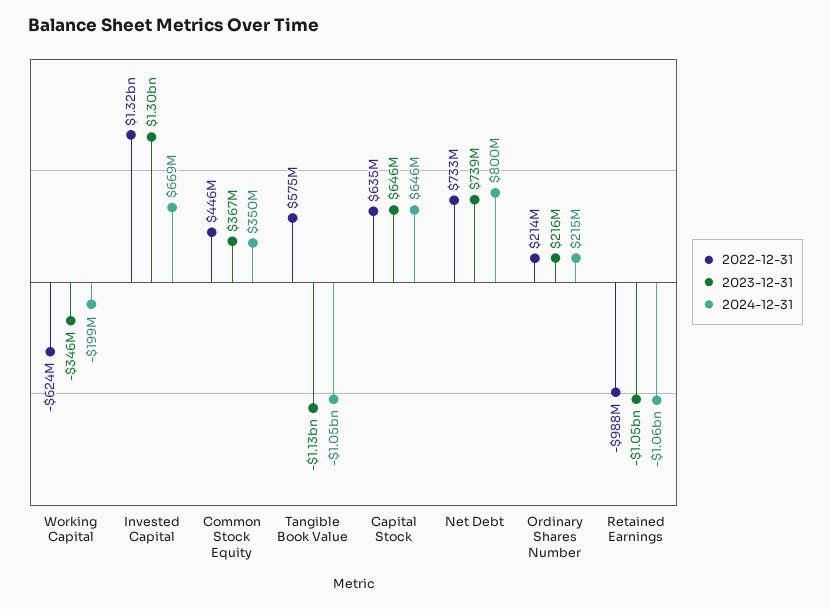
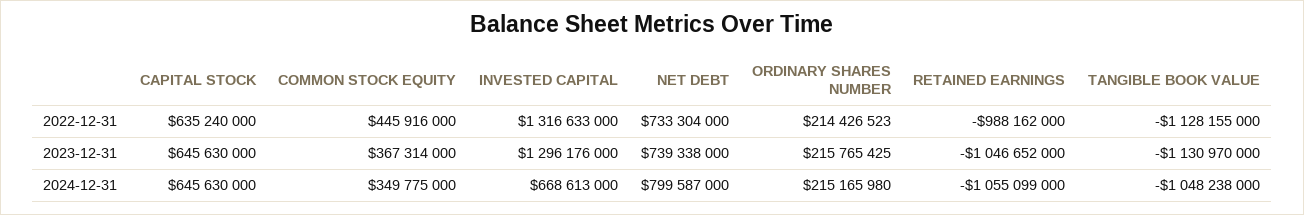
  {
    "2022-12-31": {
-     "Working Capital": -624000000,
      "Invested Capital": 1316633000,
      "Common Stock Equity": 445916000,
-     "Tangible Book Value": 575000000,
+     "Tangible Book Value": -1128155000,
      "Capital Stock": 635240000,
      "Net Debt": 733304000,
      "Ordinary Shares Number": 214426523,
      "Retained Earnings": -988162000
    },
    "2023-12-31": {
-     "Working Capital": -346000000,
      "Invested Capital": 1296176000,
      "Common Stock Equity": 367314000,
      "Tangible Book Value": -1130970000,
      "Capital Stock": 645630000,
      "Net Debt": 739338000,
      "Ordinary Shares Number": 215765425,
      "Retained Earnings": -1046652000
    },
    "2024-12-31": {
-     "Working Capital": -199000000,
      "Invested Capital": 668613000,
      "Common Stock Equity": 349775000,
      "Tangible Book Value": -1048238000,
      "Capital Stock": 645630000,
      "Net Debt": 799587000,
      "Ordinary Shares Number": 215165980,
      "Retained Earnings": -1055099000
    }
  }

